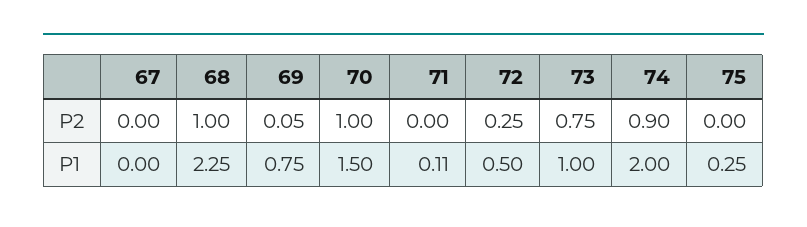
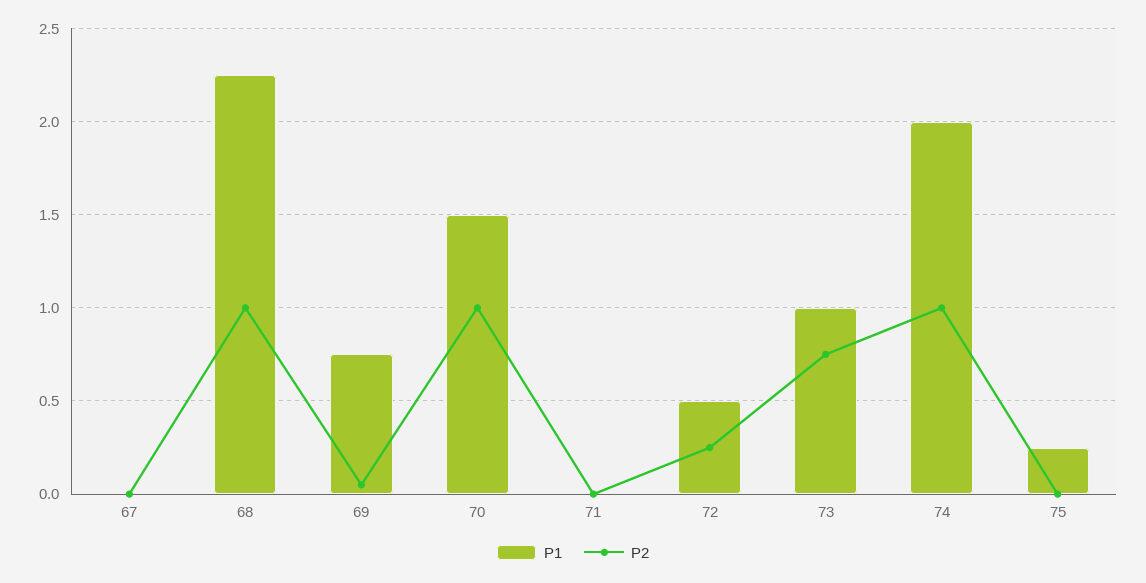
  {
    "P2": {
      "67": 0,
      "68": 1,
      "69": 0.05,
      "70": 1,
      "71": 0,
      "72": 0.25,
      "73": 0.75,
-     "74": 0.9,
+     "74": 1,
      "75": 0
    },
    "P1": {
      "67": 0,
      "68": 2.25,
      "69": 0.75,
      "70": 1.5,
-     "71": 0.11,
+     "71": 0,
      "72": 0.5,
      "73": 1,
      "74": 2,
      "75": 0.25
    }
  }

